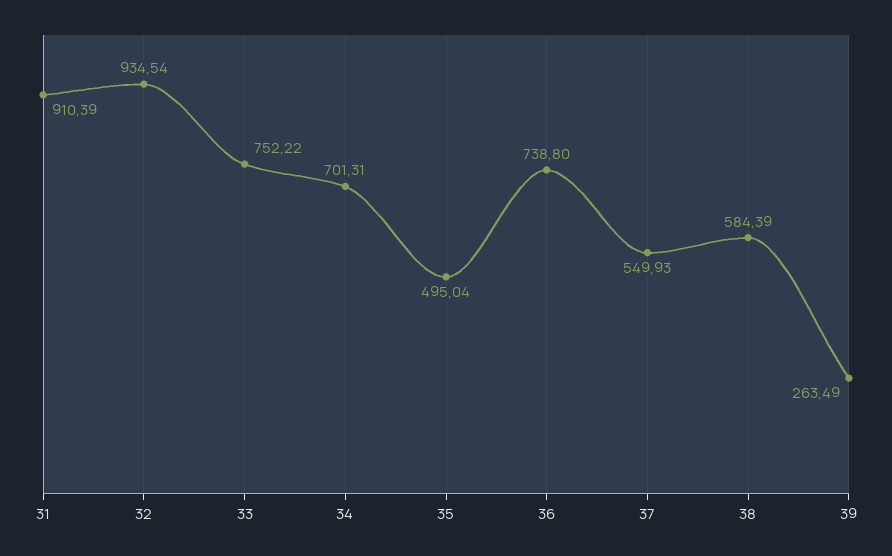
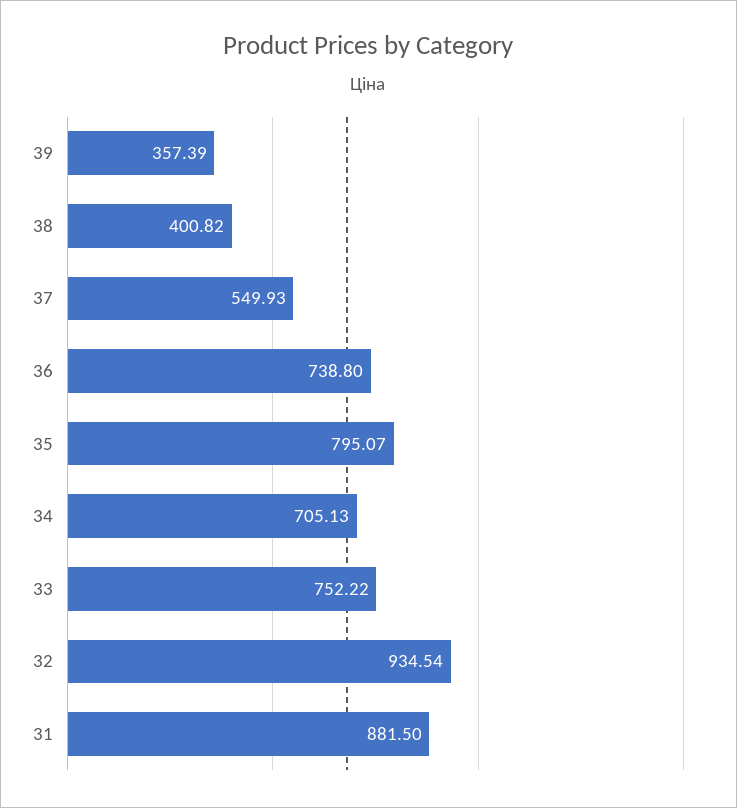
  {
-   "31": 910.39,
+   "31": 881.5,
    "32": 934.54,
    "33": 752.22,
-   "34": 701.31,
+   "34": 705.13,
-   "35": 495.04,
+   "35": 795.07,
    "36": 738.8,
    "37": 549.93,
-   "38": 584.39,
+   "38": 400.82,
-   "39": 263.49
+   "39": 357.39
  }

